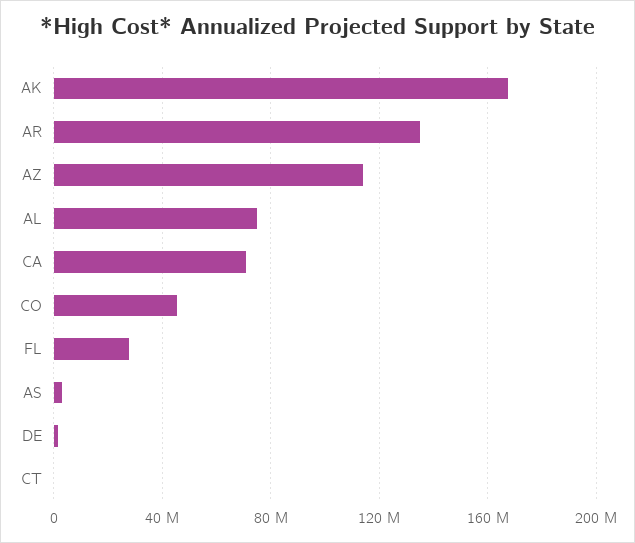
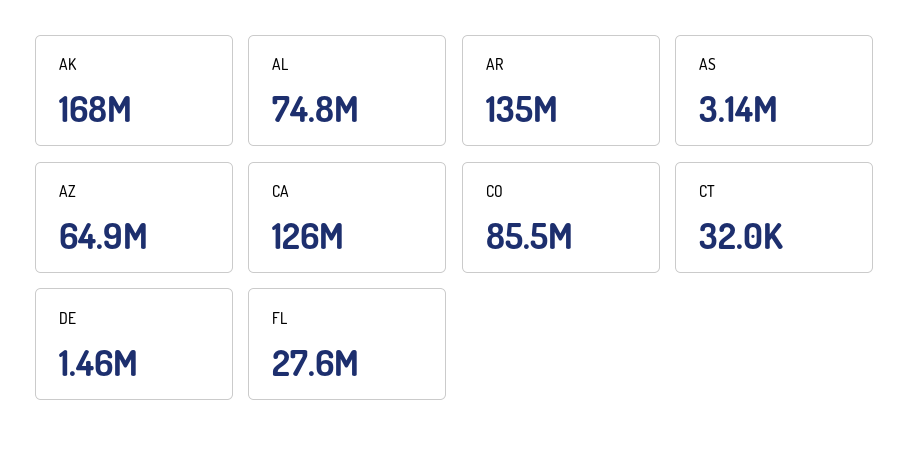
  {
    "AK": 168000000,
    "AR": 135000000,
-   "AZ": 115000000,
+   "AZ": 64900000,
    "AL": 74800000,
-   "CA": 70000000,
+   "CA": 126000000,
-   "CO": 45000000,
+   "CO": 85500000,
    "FL": 27600000,
    "AS": 3140000,
    "DE": 1460000,
    "CT": 32000
  }

